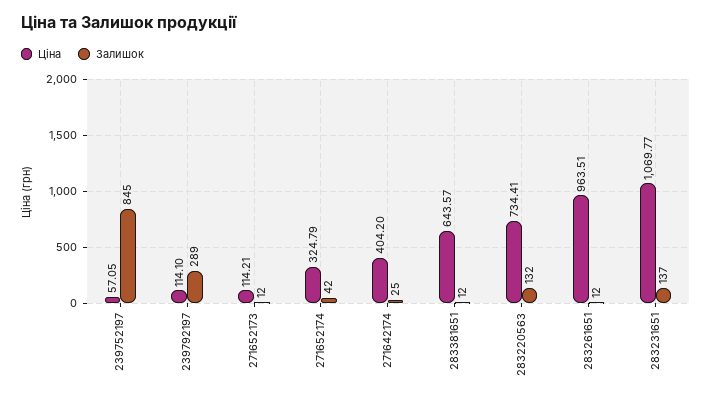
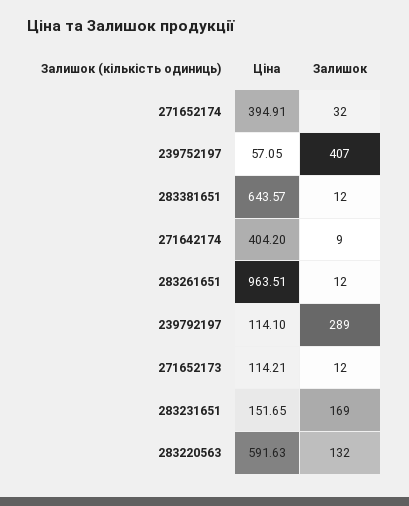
  {
    "Ціна": {
      "239752197": 57.05,
      "239792197": 114.1,
      "271652173": 114.21,
-     "271652174": 324.79,
+     "271652174": 394.91,
      "271642174": 404.2,
      "283381651": 643.57,
-     "283220563": 734.41,
+     "283220563": 591.63,
      "283261651": 963.51,
-     "283231651": 1069.77
+     "283231651": 151.65
    },
    "Залишок": {
-     "239752197": 845,
+     "239752197": 407,
      "239792197": 289,
      "271652173": 12,
-     "271652174": 42,
+     "271652174": 32,
-     "271642174": 25,
+     "271642174": 9,
      "283381651": 12,
      "283220563": 132,
      "283261651": 12,
-     "283231651": 137
+     "283231651": 169
    }
  }

